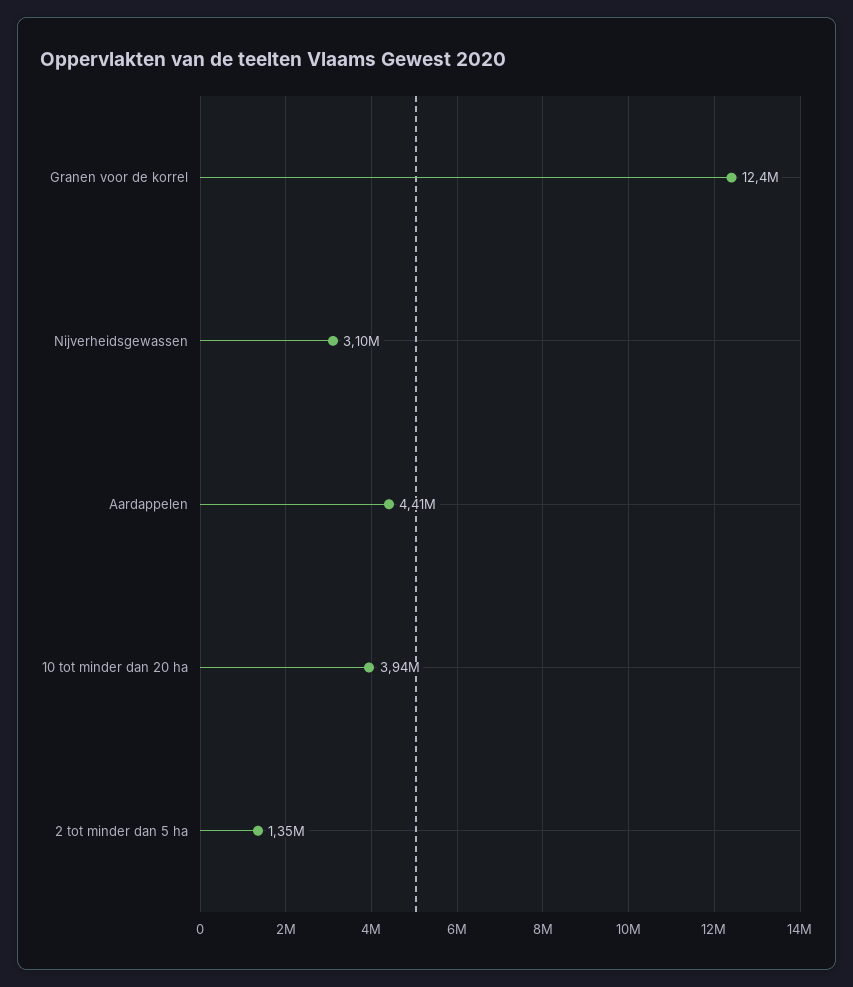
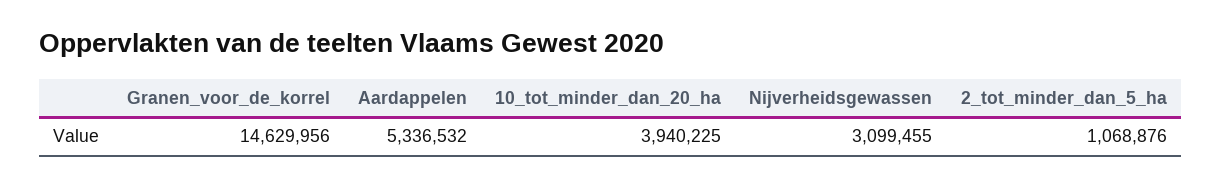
  {
-   "Granen voor de korrel": 12400000,
+   "Granen voor de korrel": 14629956,
    "Nijverheidsgewassen": 3099455,
-   "Aardappelen": 4410000,
+   "Aardappelen": 5336532,
    "10 tot minder dan 20 ha": 3940225,
-   "2 tot minder dan 5 ha": 1350000
+   "2 tot minder dan 5 ha": 1068876
  }

